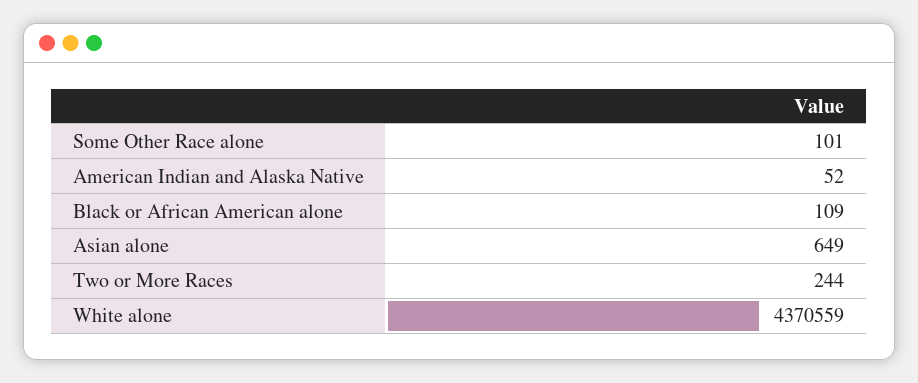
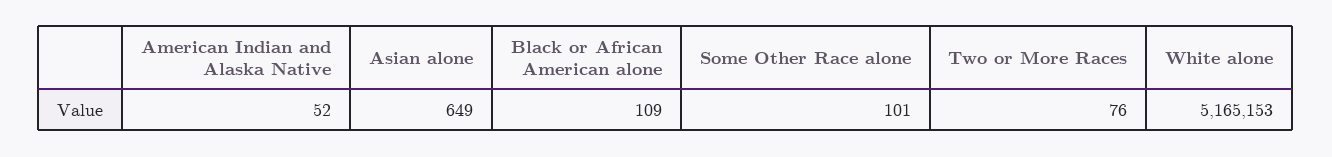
  {
    "Some Other Race alone": 101,
    "American Indian and Alaska Native": 52,
    "Black or African American alone": 109,
    "Asian alone": 649,
-   "Two or More Races": 244,
+   "Two or More Races": 76,
-   "White alone": 4370559
+   "White alone": 5165153
  }

